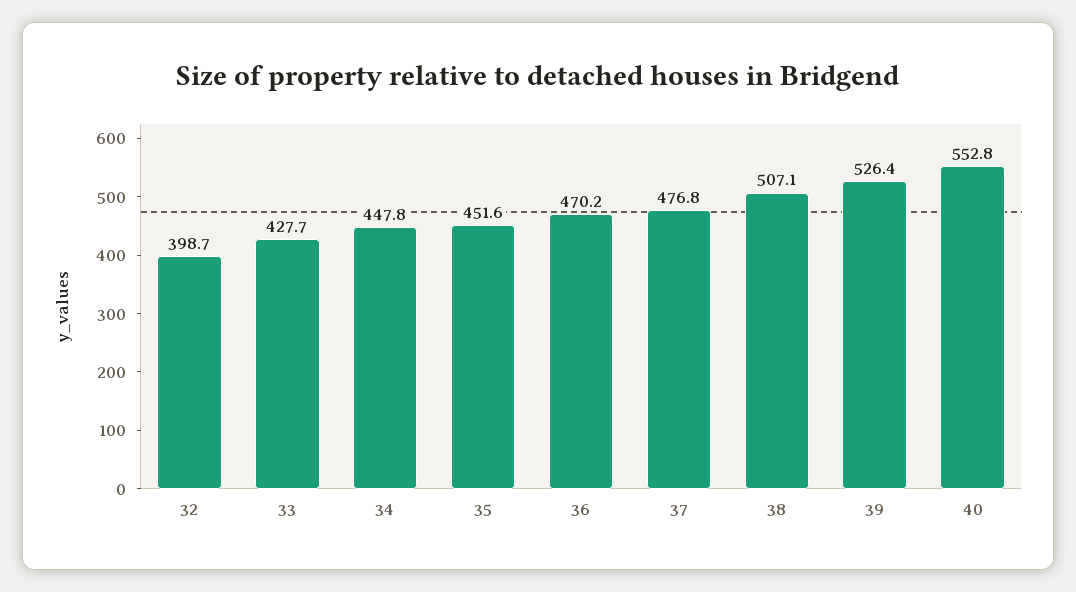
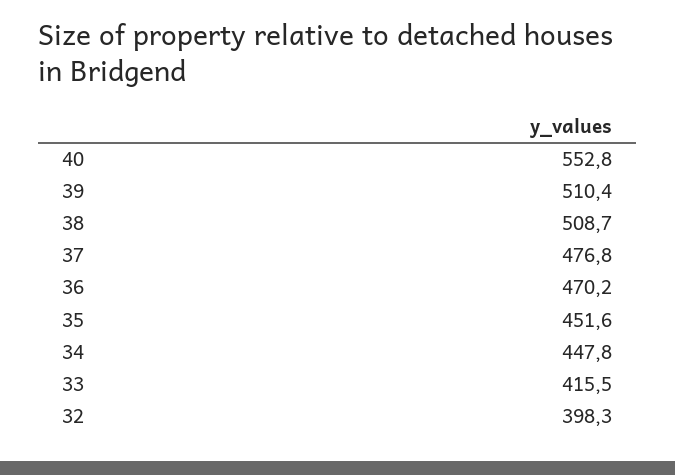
  {
-   "32": 398.7,
+   "32": 398.3,
-   "33": 427.7,
+   "33": 415.5,
    "34": 447.8,
    "35": 451.6,
    "36": 470.2,
    "37": 476.8,
-   "38": 507.1,
+   "38": 508.7,
-   "39": 526.4,
+   "39": 510.4,
    "40": 552.8
  }

